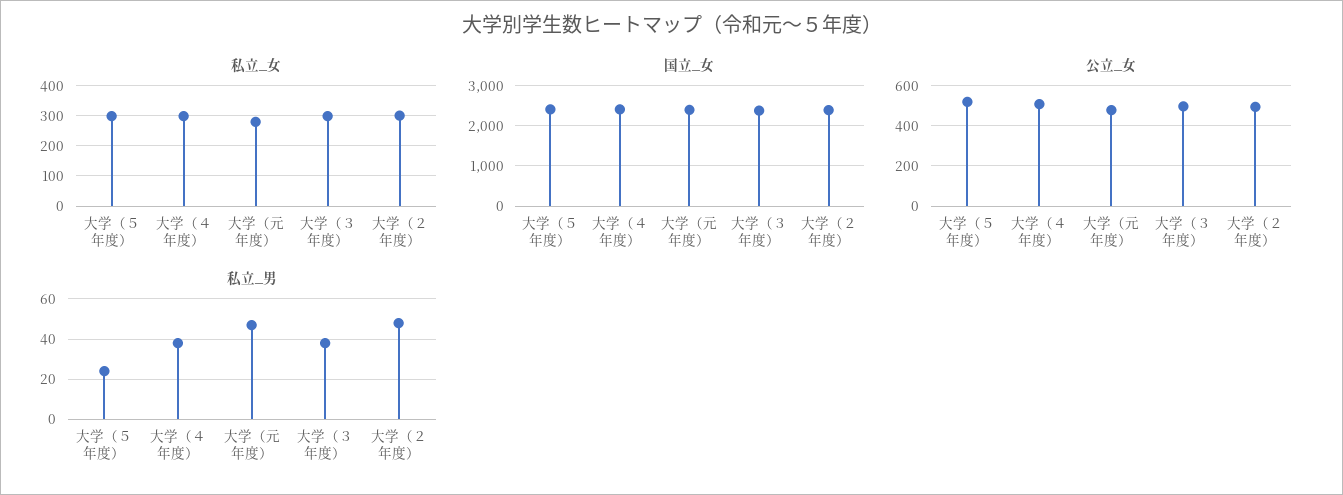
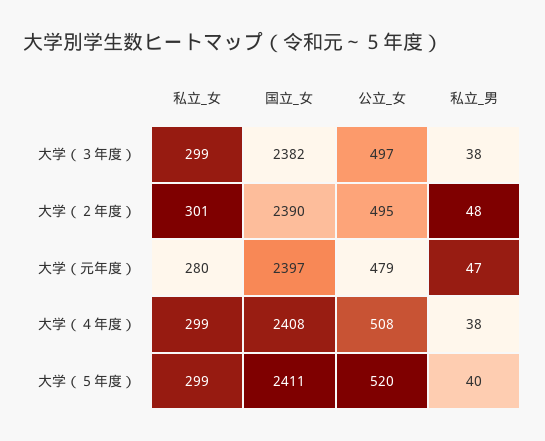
  {
    "私立_女": {
      "大学（５年度）": 299,
      "大学（４年度）": 299,
      "大学（元年度）": 280,
      "大学（３年度）": 299,
      "大学（２年度）": 301
    },
    "国立_女": {
      "大学（５年度）": 2411,
      "大学（４年度）": 2408,
      "大学（元年度）": 2397,
      "大学（３年度）": 2382,
      "大学（２年度）": 2390
    },
    "公立_女": {
      "大学（５年度）": 520,
      "大学（４年度）": 508,
      "大学（元年度）": 479,
      "大学（３年度）": 497,
      "大学（２年度）": 495
    },
    "私立_男": {
-     "大学（５年度）": 25,
+     "大学（５年度）": 40,
      "大学（４年度）": 38,
      "大学（元年度）": 47,
      "大学（３年度）": 38,
      "大学（２年度）": 48
    }
  }

